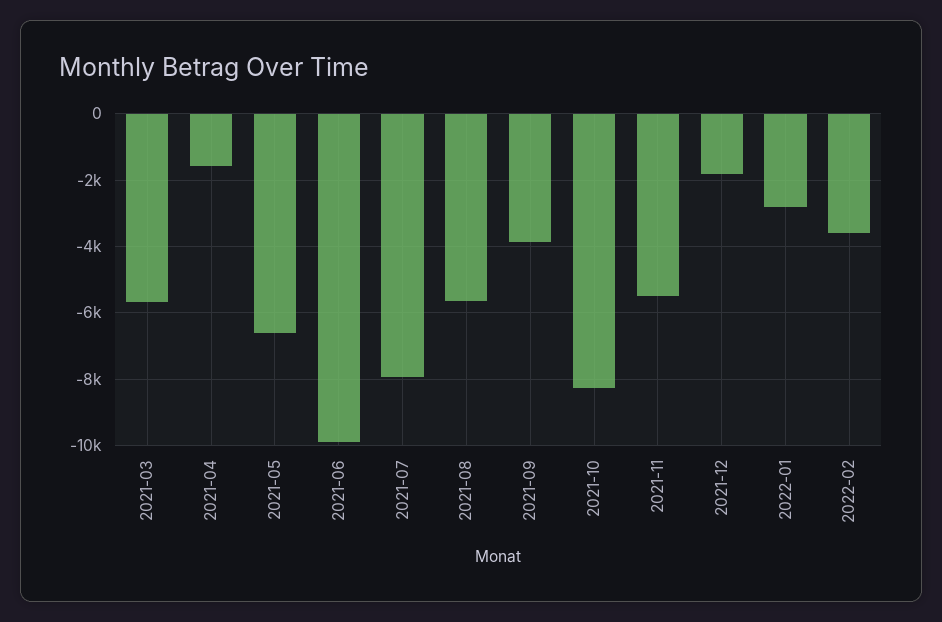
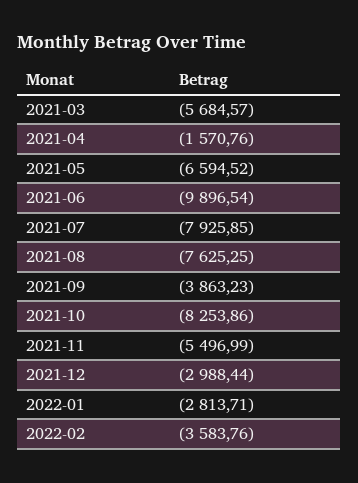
  {
    "2021-03": -5684.57,
    "2021-04": -1570.76,
    "2021-05": -6594.52,
    "2021-06": -9896.54,
    "2021-07": -7925.85,
-   "2021-08": -5600,
+   "2021-08": -7625.25,
    "2021-09": -3863.23,
    "2021-10": -8253.86,
    "2021-11": -5496.99,
-   "2021-12": -1800,
+   "2021-12": -2988.44,
    "2022-01": -2813.71,
    "2022-02": -3583.76
  }

